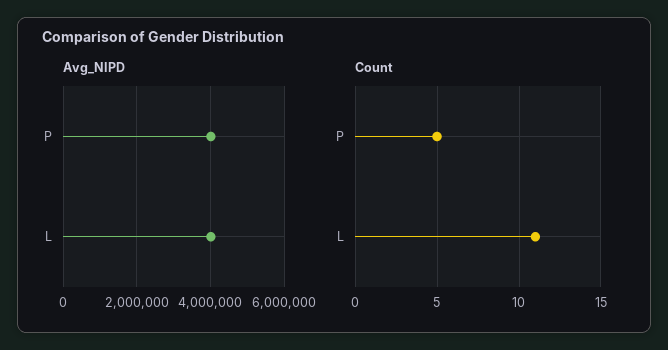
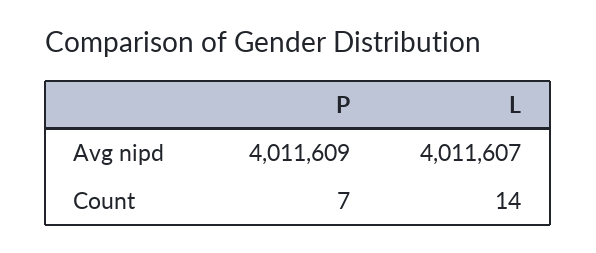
  {
    "Avg_NIPD": {
      "P": 4011609,
      "L": 4011607
    },
    "Count": {
-     "P": 5,
+     "P": 7,
-     "L": 11
+     "L": 14
    }
  }

